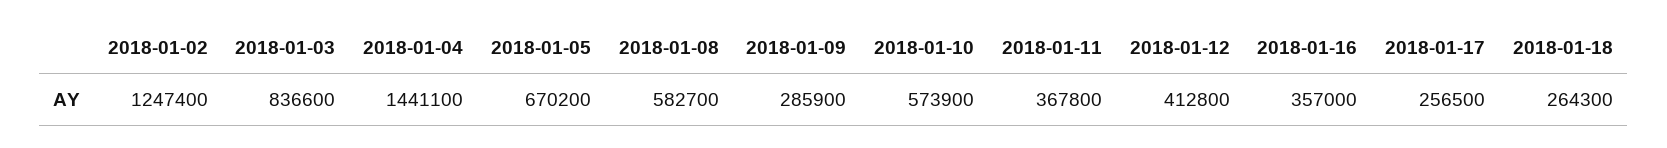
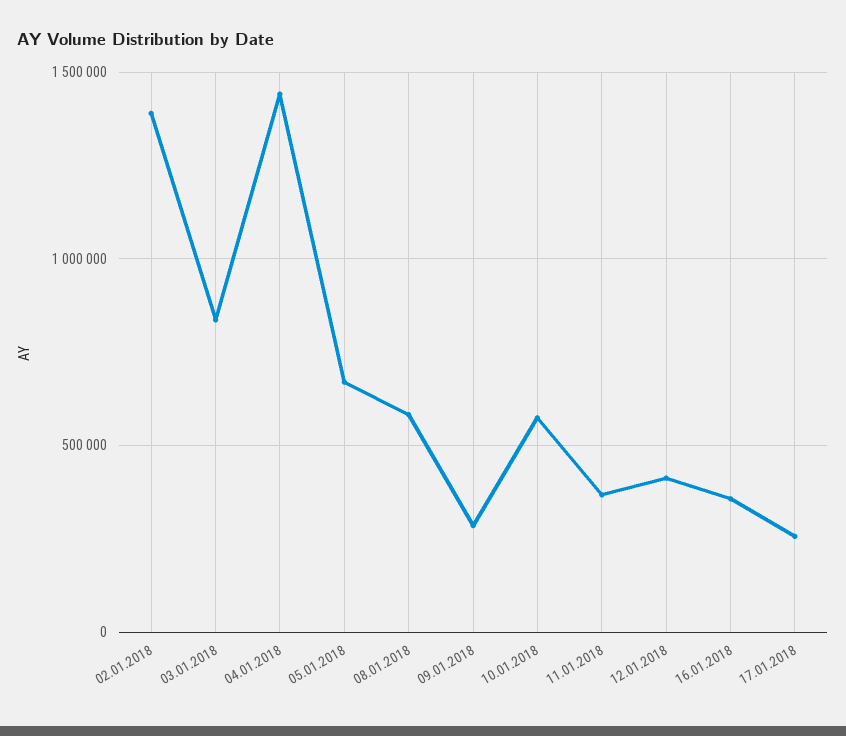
  {
-   "2018-01-02": 1247400,
+   "2018-01-02": 1400000,
    "2018-01-03": 836600,
    "2018-01-04": 1441100,
    "2018-01-05": 670200,
    "2018-01-08": 582700,
    "2018-01-09": 285900,
    "2018-01-10": 573900,
    "2018-01-11": 367800,
    "2018-01-12": 412800,
    "2018-01-16": 357000,
-   "2018-01-17": 256500,
+   "2018-01-17": 256500
-   "2018-01-18": 264300
  }

